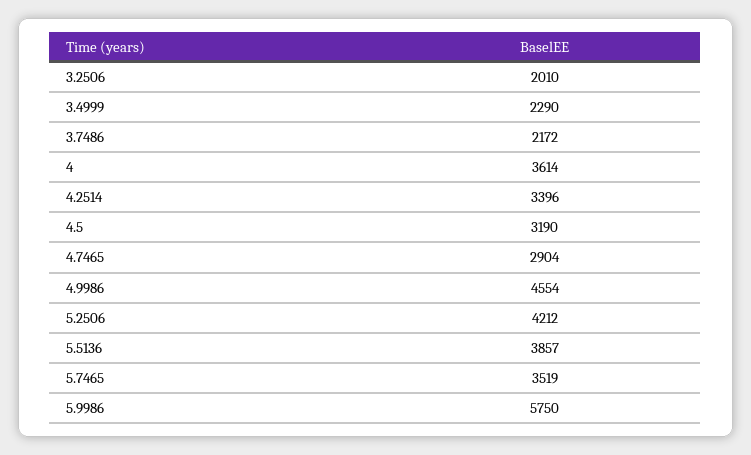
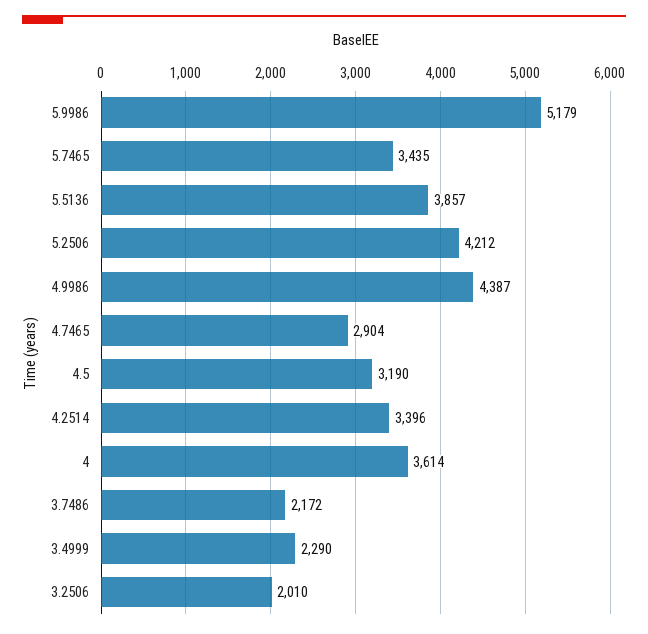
  {
    "3.2506": 2010,
    "3.4999": 2290,
    "3.7486": 2172,
    "4": 3614,
    "4.2514": 3396,
    "4.5": 3190,
    "4.7465": 2904,
-   "4.9986": 4554,
+   "4.9986": 4387,
    "5.2506": 4212,
    "5.5136": 3857,
-   "5.7465": 3519,
+   "5.7465": 3435,
-   "5.9986": 5750
+   "5.9986": 5179
  }

